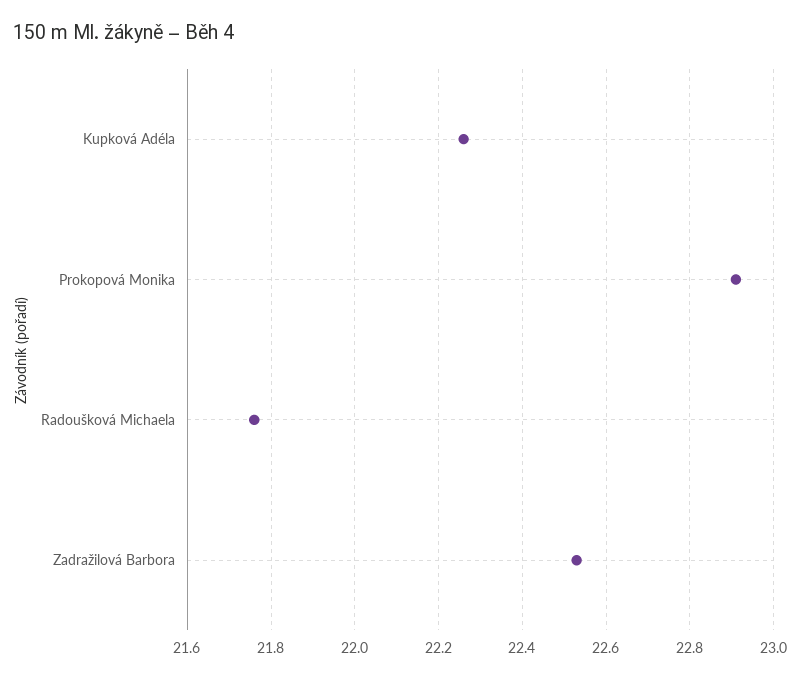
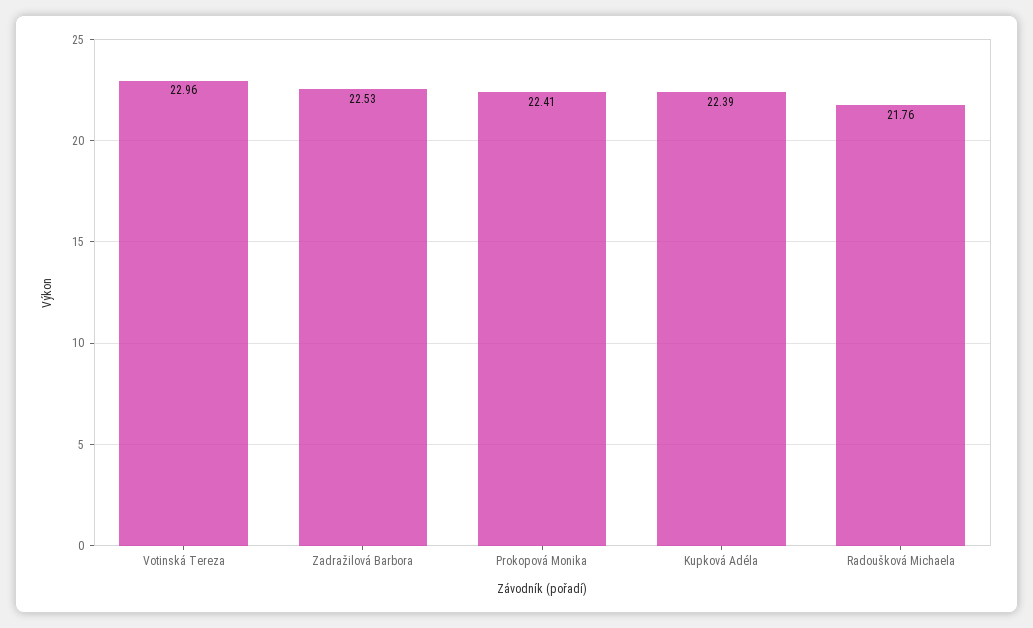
  {
-   "Kupková Adéla": 22.25,
+   "Kupková Adéla": 22.39,
-   "Prokopová Monika": 22.9,
+   "Prokopová Monika": 22.41,
    "Radoušková Michaela": 21.76,
-   "Zadražilová Barbora": 22.53
+   "Zadražilová Barbora": 22.53,
+   "Votinská Tereza": 22.96
  }

